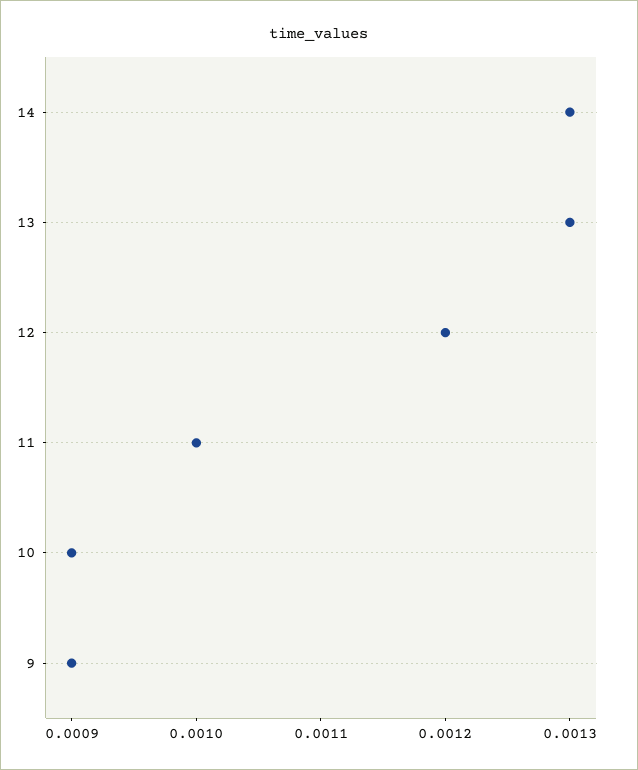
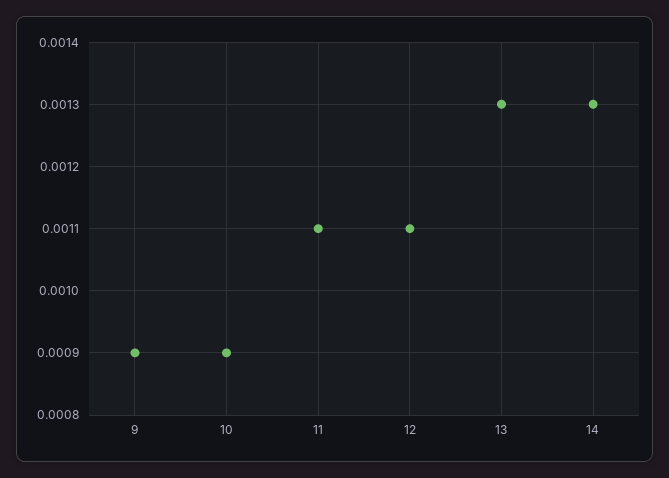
  {
    "14": 0.0013,
    "13": 0.0013,
-   "12": 0.0012,
+   "12": 0.0011,
-   "11": 0.001,
+   "11": 0.0011,
    "10": 0.0009,
    "9": 0.0009
  }

